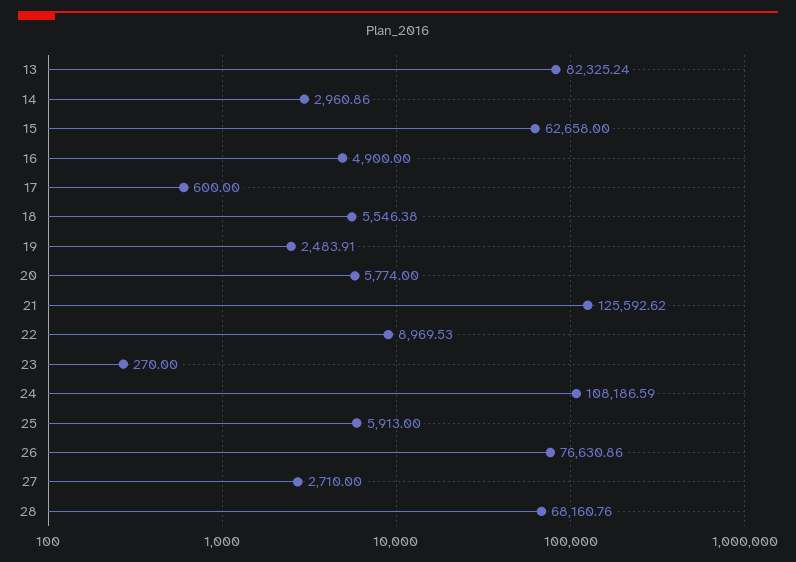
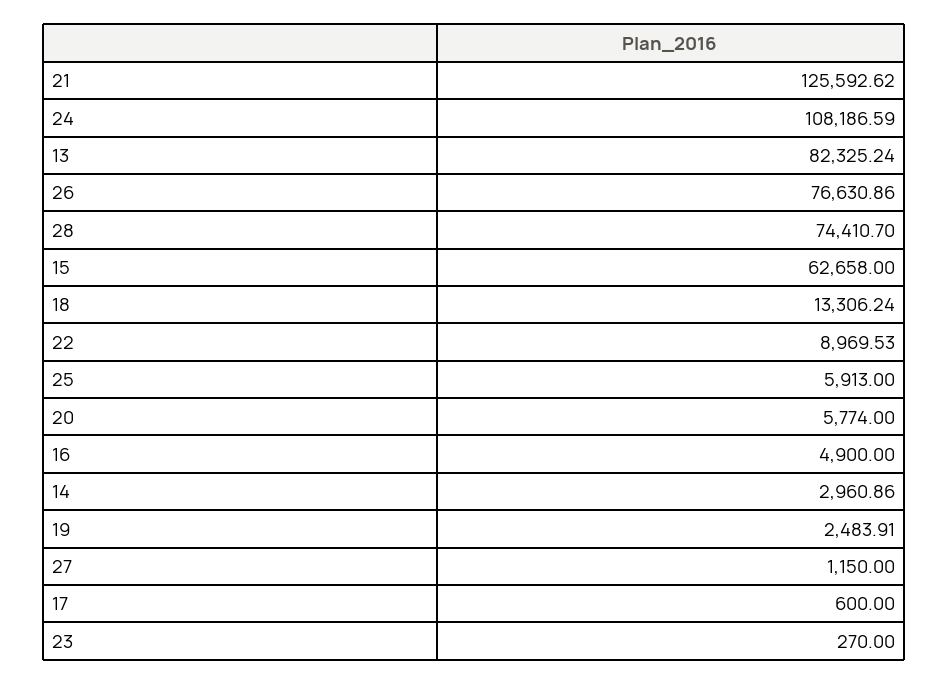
  {
    "13": 82325.24,
    "14": 2960.86,
    "15": 62658,
    "16": 4900,
    "17": 600,
-   "18": 5546.38,
+   "18": 13306.24,
    "19": 2483.91,
    "20": 5774,
    "21": 125592.62,
    "22": 8969.53,
    "23": 270,
    "24": 108186.59,
    "25": 5913,
    "26": 76630.86,
-   "27": 2710,
+   "27": 1150,
-   "28": 68160.76
+   "28": 74410.7
  }

